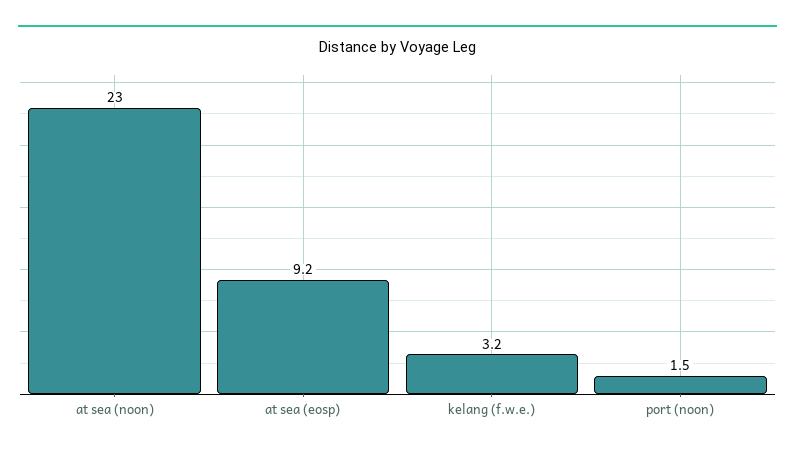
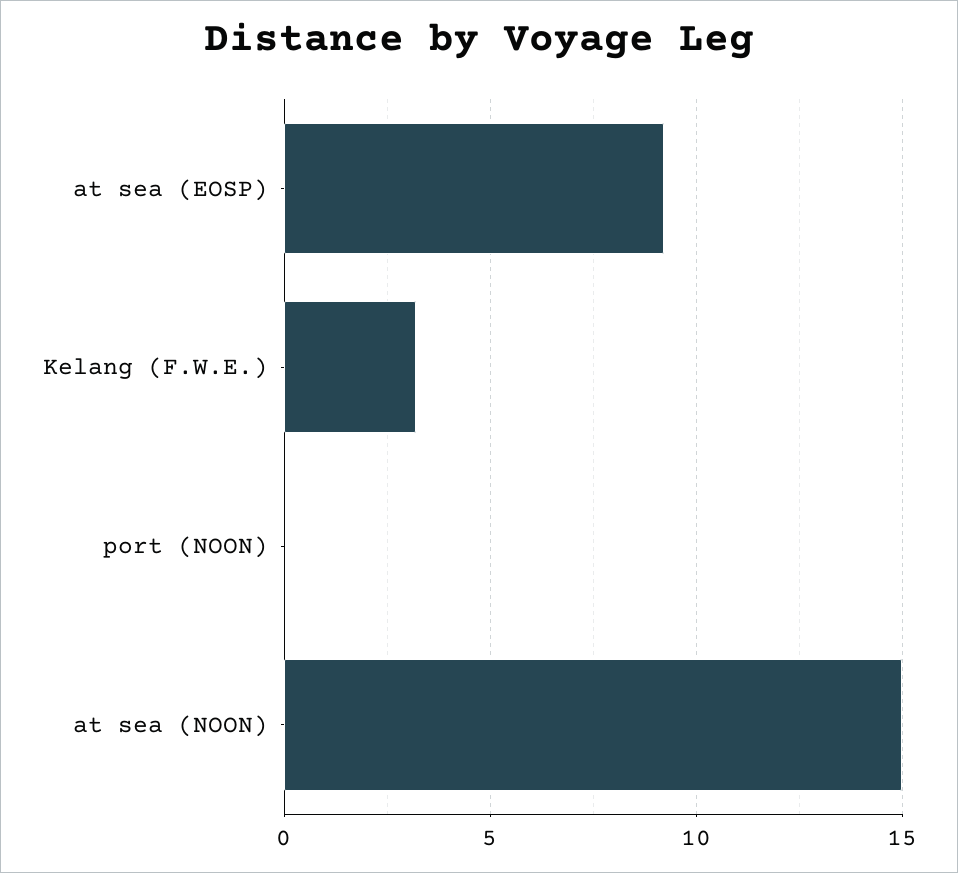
  {
-   "at sea (noon)": 23,
+   "at sea (noon)": 15,
    "at sea (eosp)": 9.2,
    "kelang (f.w.e.)": 3.2,
-   "port (noon)": 1.5
+   "port (noon)": 0
  }

